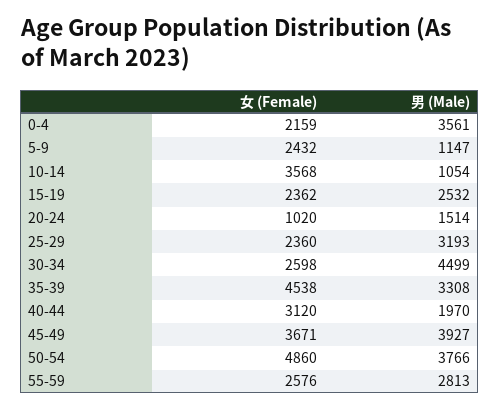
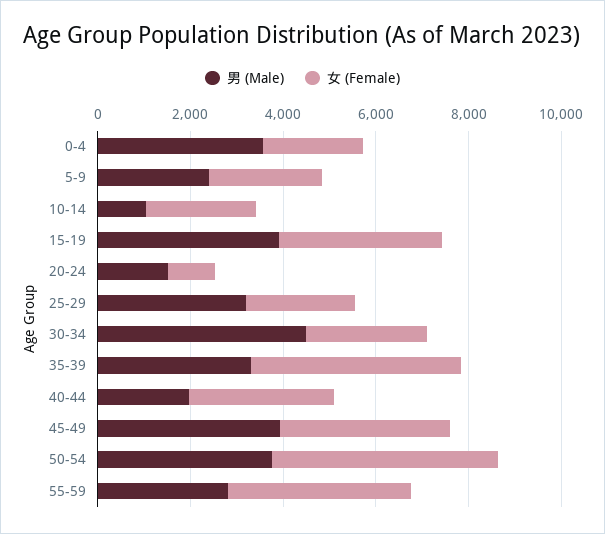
  {
    "女 (Female)": {
      "0-4": 2159,
      "5-9": 2432,
-     "10-14": 3568,
+     "10-14": 2500,
-     "15-19": 2362,
+     "15-19": 3500,
      "20-24": 1020,
      "25-29": 2360,
      "30-34": 2598,
      "35-39": 4538,
      "40-44": 3120,
      "45-49": 3671,
      "50-54": 4860,
-     "55-59": 2576
+     "55-59": 4000
    },
    "男 (Male)": {
      "0-4": 3561,
-     "5-9": 1147,
+     "5-9": 2500,
      "10-14": 1054,
-     "15-19": 2532,
+     "15-19": 4000,
      "20-24": 1514,
      "25-29": 3193,
      "30-34": 4499,
      "35-39": 3308,
      "40-44": 1970,
      "45-49": 3927,
      "50-54": 3766,
      "55-59": 2813
    }
  }

